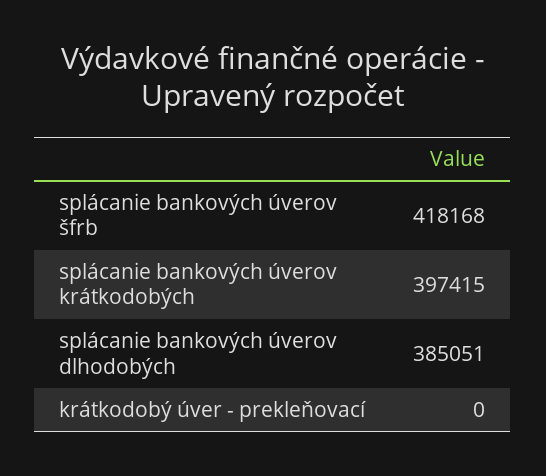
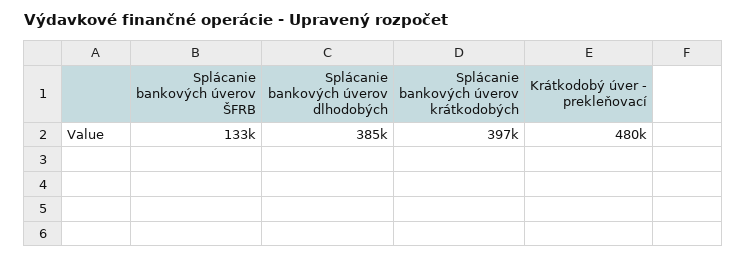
  {
-   "splácanie bankových úverov šfrb": 418168,
+   "splácanie bankových úverov šfrb": 133000,
    "splácanie bankových úverov krátkodobých": 397415,
    "splácanie bankových úverov dlhodobých": 385051,
-   "krátkodobý úver - prekleňovací": 0
+   "krátkodobý úver - prekleňovací": 480000
  }

